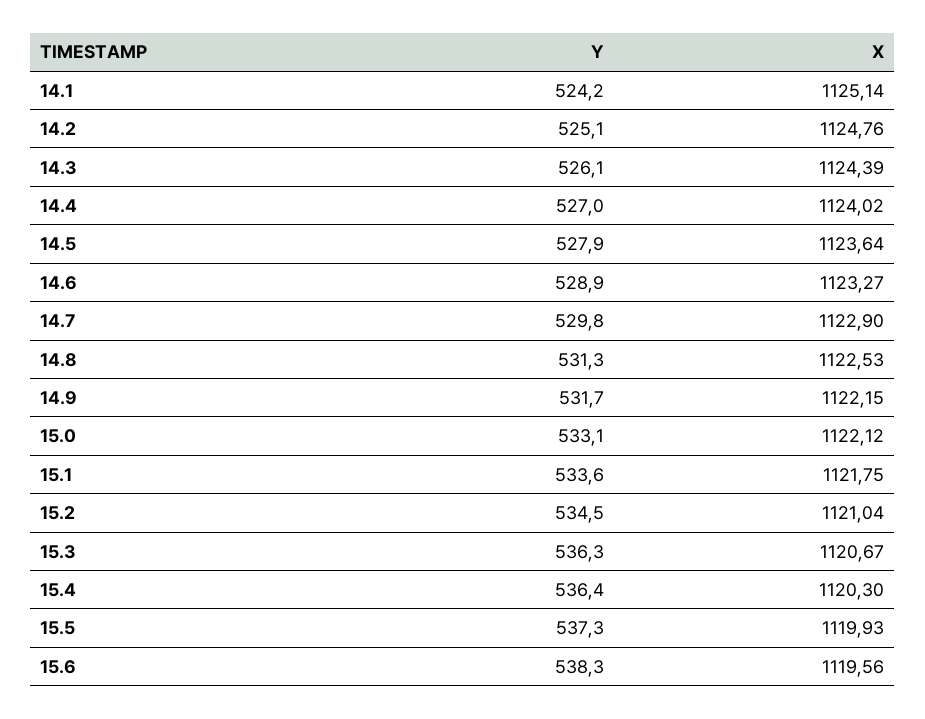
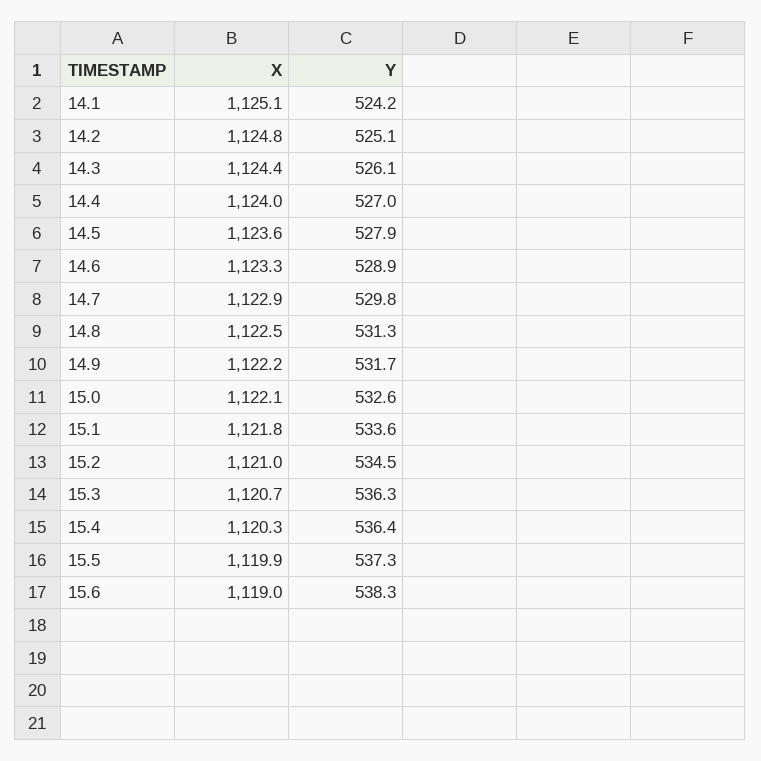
  {
    "Y": {
      "14.1": 524.2,
      "14.2": 525.1,
      "14.3": 526.1,
      "14.4": 527,
      "14.5": 527.9,
      "14.6": 528.9,
      "14.7": 529.8,
      "14.8": 531.3,
      "14.9": 531.7,
-     "15.0": 533.1,
+     "15.0": 532.6,
      "15.1": 533.6,
      "15.2": 534.5,
      "15.3": 536.3,
      "15.4": 536.4,
      "15.5": 537.3,
      "15.6": 538.3
    },
    "X": {
      "14.1": 1125.14,
      "14.2": 1124.76,
      "14.3": 1124.39,
      "14.4": 1124.02,
      "14.5": 1123.64,
      "14.6": 1123.27,
      "14.7": 1122.9,
      "14.8": 1122.53,
      "14.9": 1122.15,
      "15.0": 1122.12,
      "15.1": 1121.75,
      "15.2": 1121.04,
      "15.3": 1120.67,
      "15.4": 1120.3,
      "15.5": 1119.93,
-     "15.6": 1119.56
+     "15.6": 1119
    }
  }

